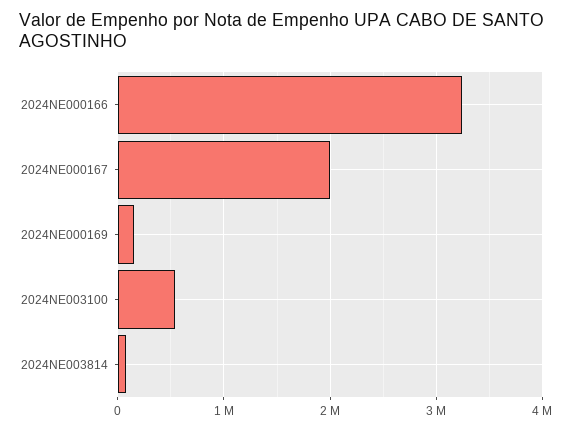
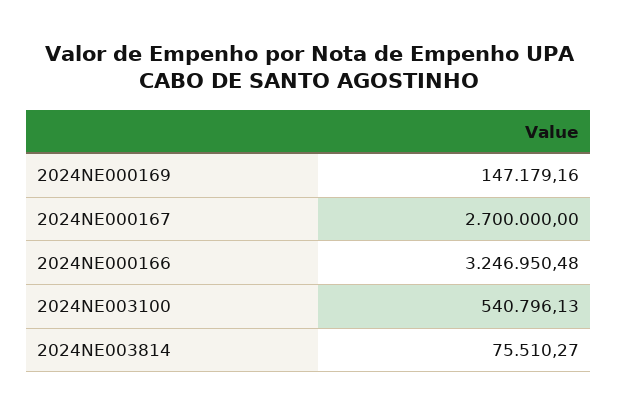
  {
    "2024NE000166": 3246950.48,
-   "2024NE000167": 2000000,
+   "2024NE000167": 2700000,
    "2024NE000169": 147179.16,
    "2024NE003100": 540796.13,
    "2024NE003814": 75510.27
  }

